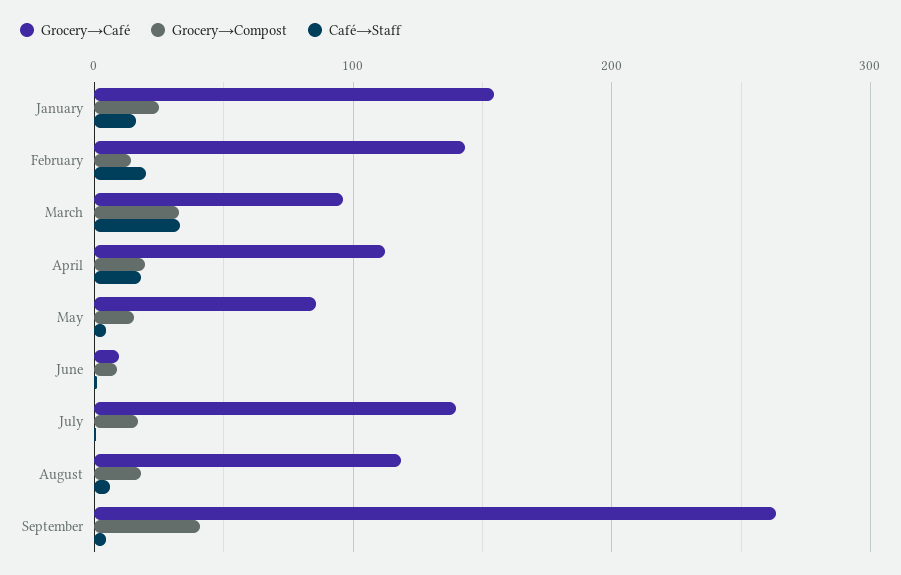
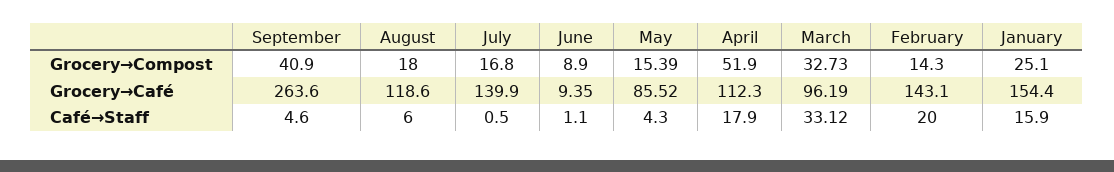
  {
    "Grocery→Café": {
      "January": 154.4,
      "February": 143.1,
      "March": 96.19,
      "April": 112.3,
      "May": 85.52,
      "June": 9.35,
      "July": 139.9,
      "August": 118.6,
      "September": 263.6
    },
    "Grocery→Compost": {
      "January": 25.1,
      "February": 14.3,
      "March": 32.73,
-     "April": 20,
+     "April": 51.9,
      "May": 15.39,
      "June": 8.9,
      "July": 16.8,
      "August": 18,
      "September": 40.9
    },
    "Café→Staff": {
      "January": 15.9,
      "February": 20,
      "March": 33.12,
      "April": 17.9,
      "May": 4.3,
      "June": 1.1,
      "July": 0.5,
      "August": 6,
      "September": 4.6
    }
  }

